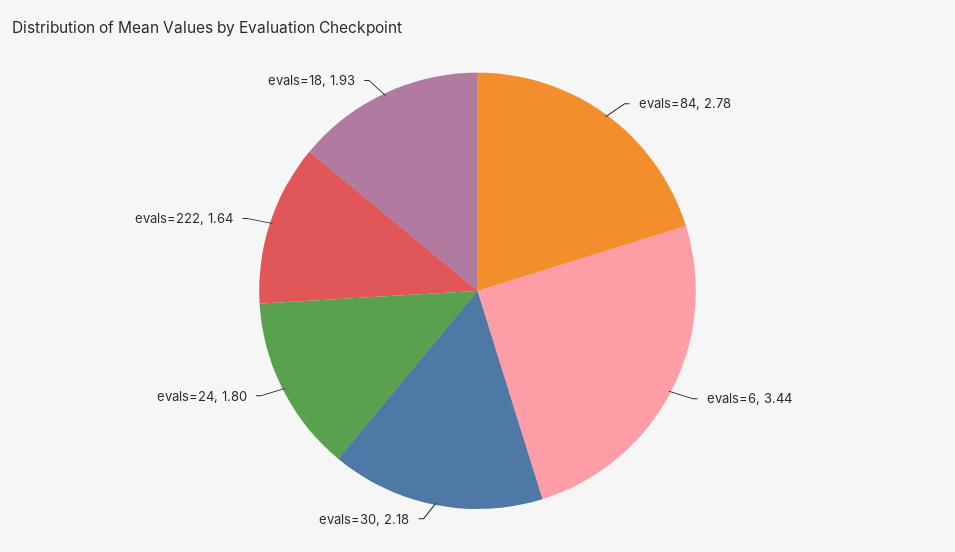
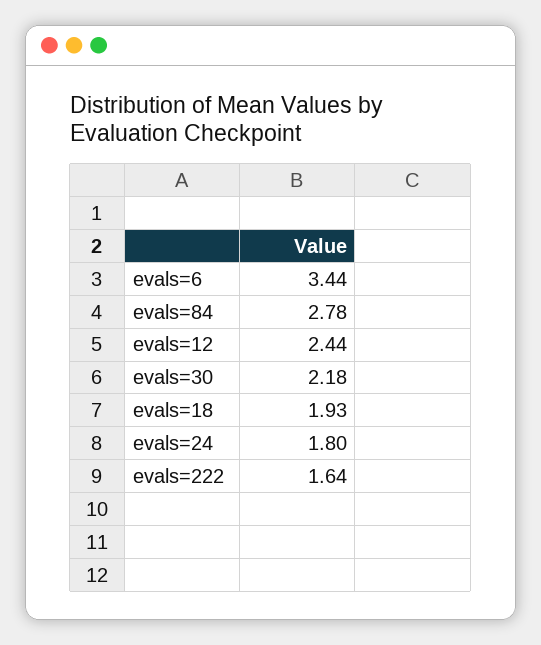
  {
    "evals=84": 2.78,
    "evals=6": 3.44,
    "evals=30": 2.18,
    "evals=24": 1.8,
    "evals=222": 1.64,
-   "evals=18": 1.93
+   "evals=18": 1.93,
+   "evals=12": 2.44
  }

